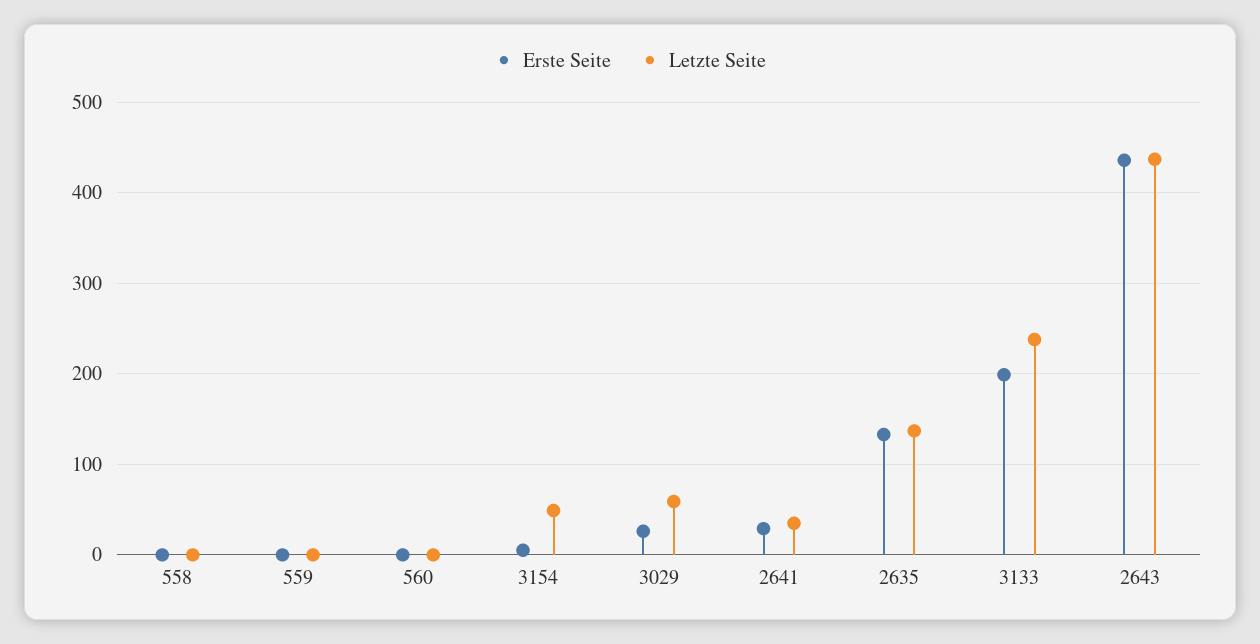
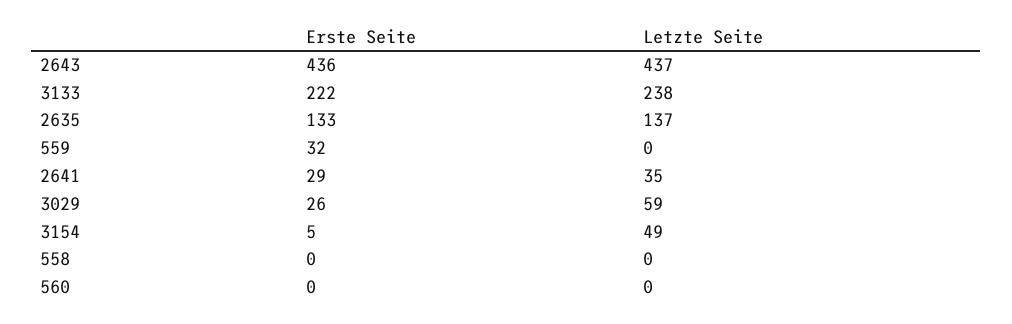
  {
    "Erste Seite": {
      "558": 0,
-     "559": 0,
+     "559": 32,
      "560": 0,
      "3154": 5,
      "3029": 26,
      "2641": 29,
      "2635": 133,
-     "3133": 200,
+     "3133": 222,
      "2643": 436
    },
    "Letzte Seite": {
      "558": 0,
      "559": 0,
      "560": 0,
      "3154": 49,
      "3029": 59,
      "2641": 35,
      "2635": 137,
      "3133": 238,
      "2643": 437
    }
  }

